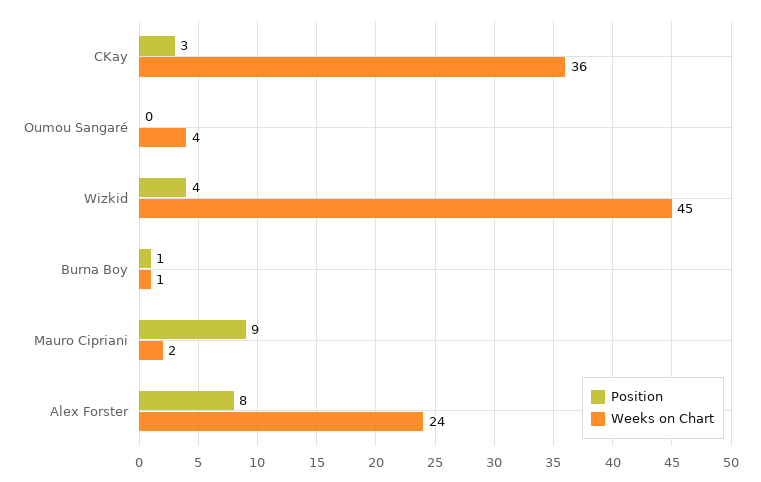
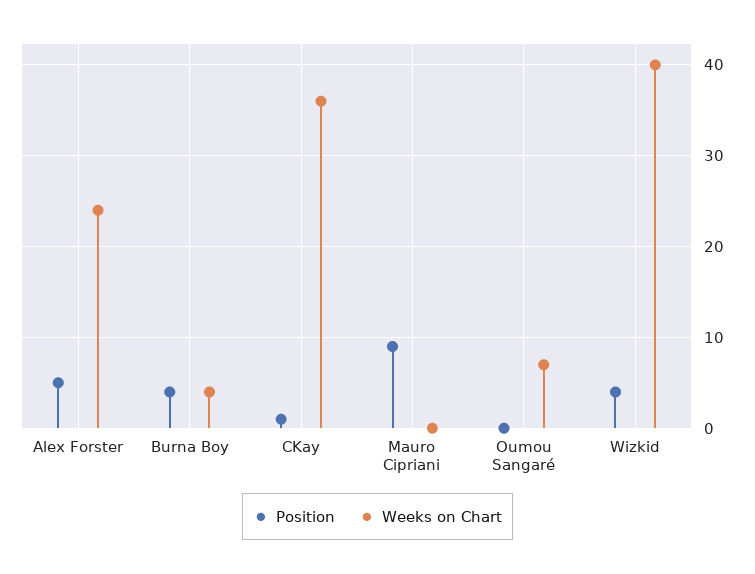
  {
    "Position": {
-     "CKay": 3,
+     "CKay": 1,
      "Oumou Sangaré": 0,
      "Wizkid": 4,
-     "Burna Boy": 1,
+     "Burna Boy": 4,
      "Mauro Cipriani": 9,
-     "Alex Forster": 8
+     "Alex Forster": 5
    },
    "Weeks on Chart": {
      "CKay": 36,
-     "Oumou Sangaré": 4,
+     "Oumou Sangaré": 7,
-     "Wizkid": 45,
+     "Wizkid": 40,
-     "Burna Boy": 1,
+     "Burna Boy": 4,
-     "Mauro Cipriani": 2,
+     "Mauro Cipriani": 0,
      "Alex Forster": 24
    }
  }

